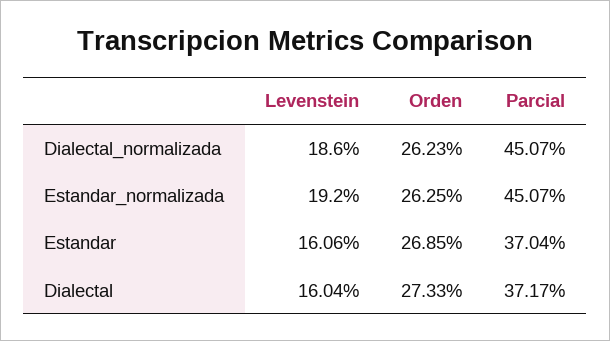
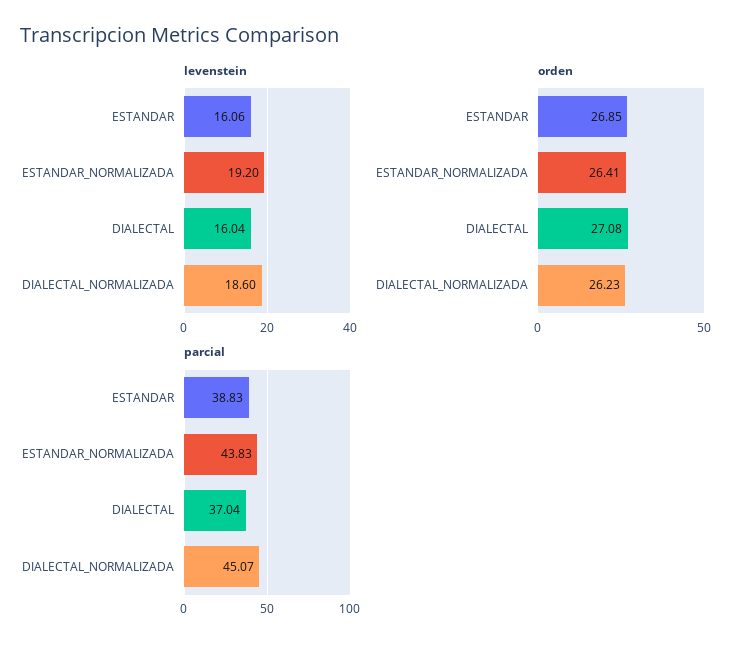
  {
    "Levenstein": {
      "Dialectal_normalizada": 18.6,
      "Estandar_normalizada": 19.2,
      "Estandar": 16.06,
      "Dialectal": 16.04
    },
    "Orden": {
      "Dialectal_normalizada": 26.23,
-     "Estandar_normalizada": 26.25,
+     "Estandar_normalizada": 26.41,
      "Estandar": 26.85,
-     "Dialectal": 27.33
+     "Dialectal": 27.08
    },
    "Parcial": {
      "Dialectal_normalizada": 45.07,
-     "Estandar_normalizada": 45.07,
+     "Estandar_normalizada": 43.83,
-     "Estandar": 37.04,
+     "Estandar": 38.83,
-     "Dialectal": 37.17
+     "Dialectal": 37.04
    }
  }

